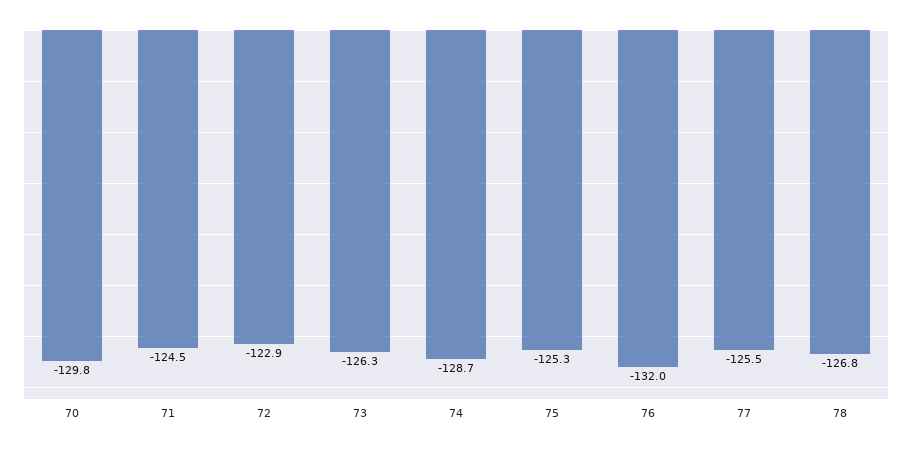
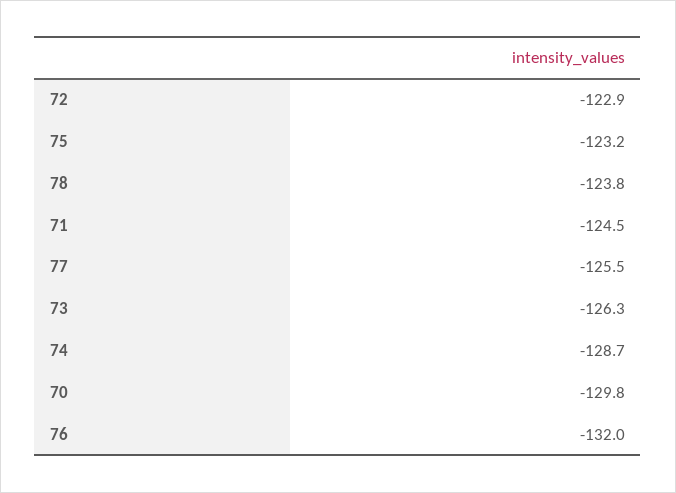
  {
    "70": -129.8,
    "71": -124.5,
    "72": -122.9,
    "73": -126.3,
    "74": -128.7,
-   "75": -125.3,
+   "75": -123.2,
    "76": -132,
    "77": -125.5,
-   "78": -126.8
+   "78": -123.8
  }

